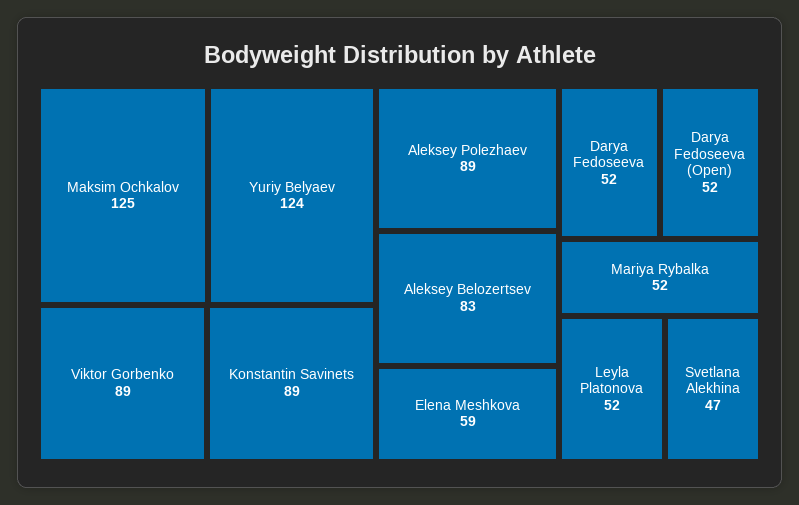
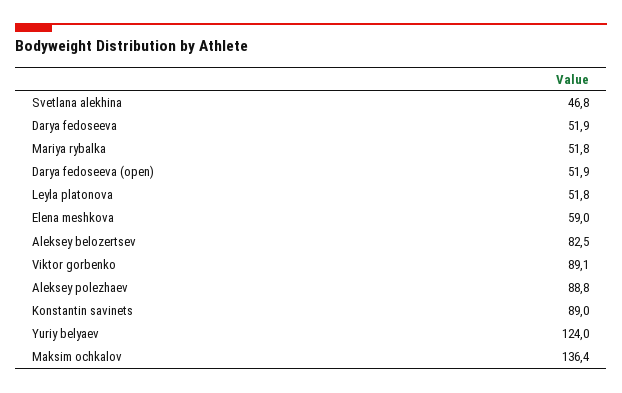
  {
-   "Maksim Ochkalov": 125,
+   "Maksim Ochkalov": 136.4,
    "Yuriy Belyaev": 124,
    "Viktor Gorbenko": 89.1,
    "Konstantin Savinets": 89,
    "Aleksey Polezhaev": 88.8,
    "Aleksey Belozertsev": 82.5,
    "Elena Meshkova": 59,
    "Darya Fedoseeva": 51.9,
    "Darya Fedoseeva (Open)": 51.9,
    "Mariya Rybalka": 51.8,
    "Leyla Platonova": 51.8,
    "Svetlana Alekhina": 46.8
  }

